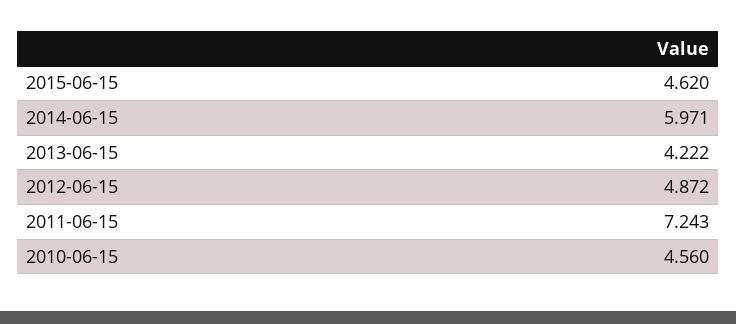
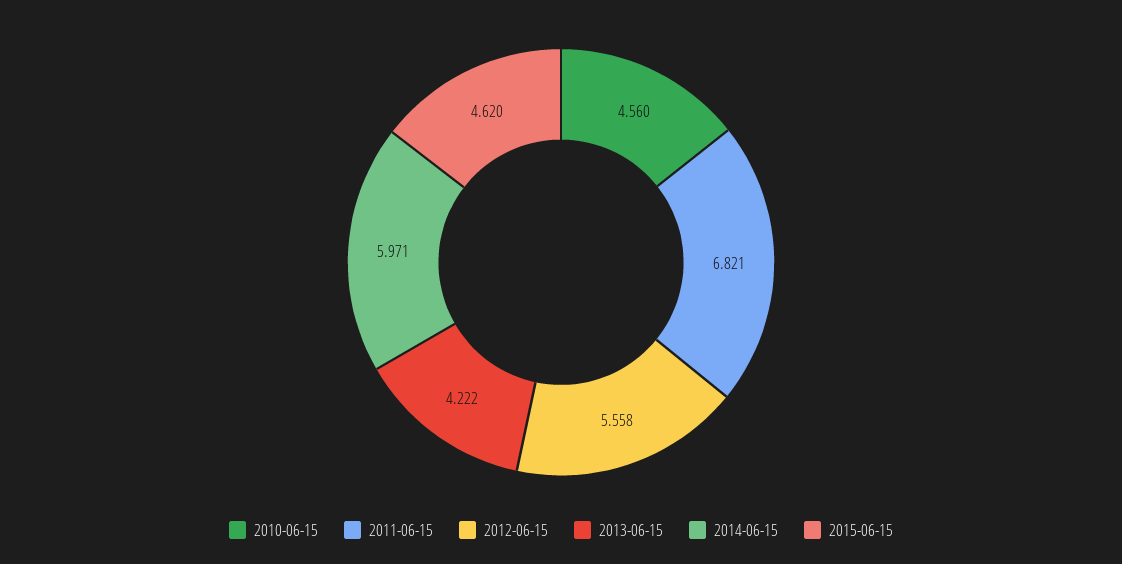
  {
    "2015-06-15": 4.62,
    "2014-06-15": 5.971,
    "2013-06-15": 4.222,
-   "2012-06-15": 4.872,
+   "2012-06-15": 5.558,
-   "2011-06-15": 7.243,
+   "2011-06-15": 6.821,
    "2010-06-15": 4.56
  }

